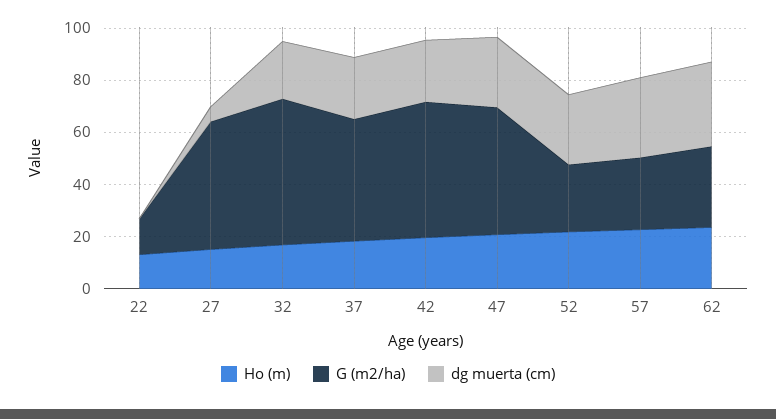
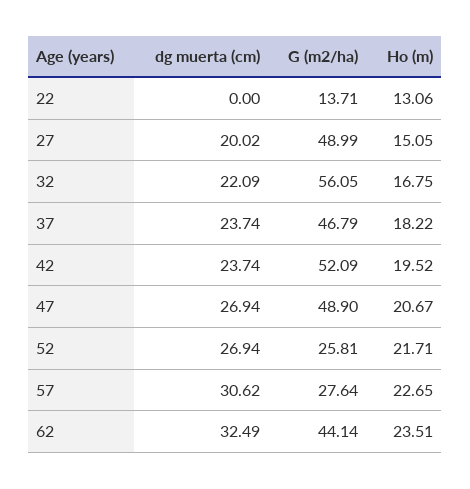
  {
    "Ho (m)": {
      "22": 13.06,
      "27": 15.05,
      "32": 16.75,
      "37": 18.22,
      "42": 19.52,
      "47": 20.67,
      "52": 21.71,
      "57": 22.65,
      "62": 23.51
    },
    "G (m2/ha)": {
      "22": 13.71,
      "27": 48.99,
      "32": 56.05,
      "37": 46.79,
      "42": 52.09,
      "47": 48.9,
      "52": 25.81,
      "57": 27.64,
-     "62": 30
+     "62": 44.14
    },
    "dg muerta (cm)": {
      "22": 0,
-     "27": 5,
+     "27": 20.02,
      "32": 22.09,
      "37": 23.74,
      "42": 23.74,
      "47": 26.94,
      "52": 26.94,
      "57": 30.62,
      "62": 32.49
    }
  }

